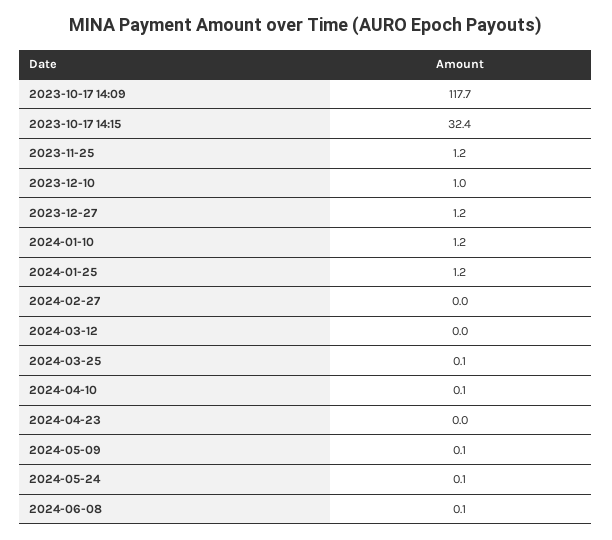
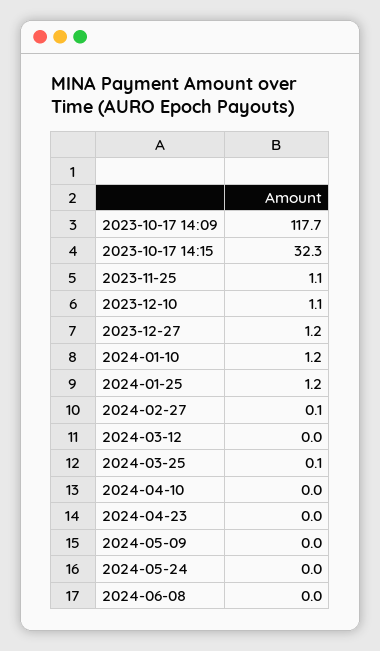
  {
    "2023-10-17 14:09": 117.7,
-   "2023-10-17 14:15": 32.4,
+   "2023-10-17 14:15": 32.3,
-   "2023-11-25": 1.2,
+   "2023-11-25": 1.1,
-   "2023-12-10": 1,
+   "2023-12-10": 1.1,
    "2023-12-27": 1.2,
    "2024-01-10": 1.2,
    "2024-01-25": 1.2,
-   "2024-02-27": 0,
+   "2024-02-27": 0.1,
    "2024-03-12": 0,
    "2024-03-25": 0.1,
-   "2024-04-10": 0.1,
+   "2024-04-10": 0,
    "2024-04-23": 0,
-   "2024-05-09": 0.1,
+   "2024-05-09": 0,
-   "2024-05-24": 0.1,
+   "2024-05-24": 0,
-   "2024-06-08": 0.1
+   "2024-06-08": 0
  }

